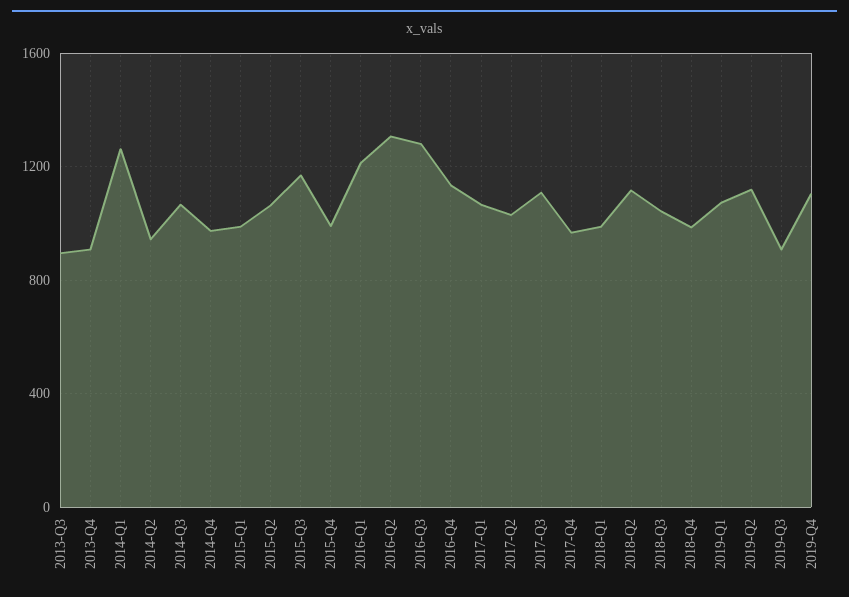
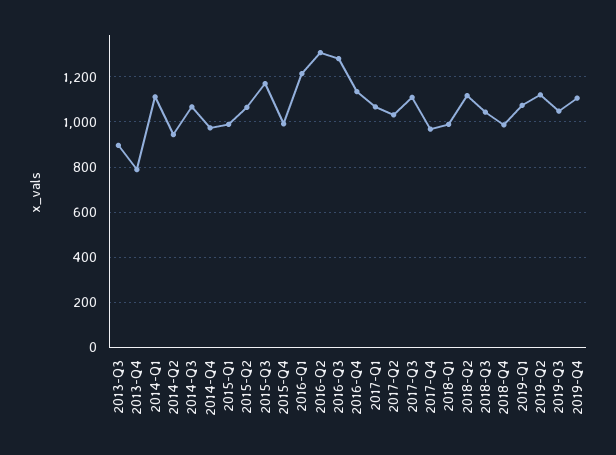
  {
    "2013-Q3": 900,
-   "2013-Q4": 900,
+   "2013-Q4": 800,
-   "2014-Q1": 1250,
+   "2014-Q1": 1100,
    "2014-Q2": 950,
    "2014-Q3": 1050,
    "2014-Q4": 950,
    "2015-Q1": 1000,
    "2015-Q2": 1050,
    "2015-Q3": 1150,
    "2015-Q4": 1000,
    "2016-Q1": 1200,
    "2016-Q2": 1300,
    "2016-Q3": 1300,
    "2016-Q4": 1150,
    "2017-Q1": 1050,
    "2017-Q2": 1050,
    "2017-Q3": 1100,
    "2017-Q4": 950,
    "2018-Q1": 1000,
    "2018-Q2": 1100,
    "2018-Q3": 1050,
    "2018-Q4": 1000,
    "2019-Q1": 1050,
    "2019-Q2": 1100,
-   "2019-Q3": 900,
+   "2019-Q3": 1050,
    "2019-Q4": 1100
  }

